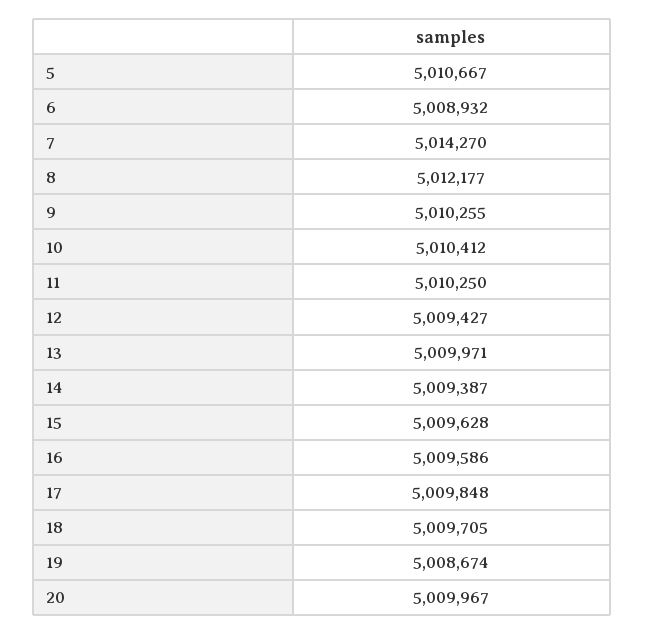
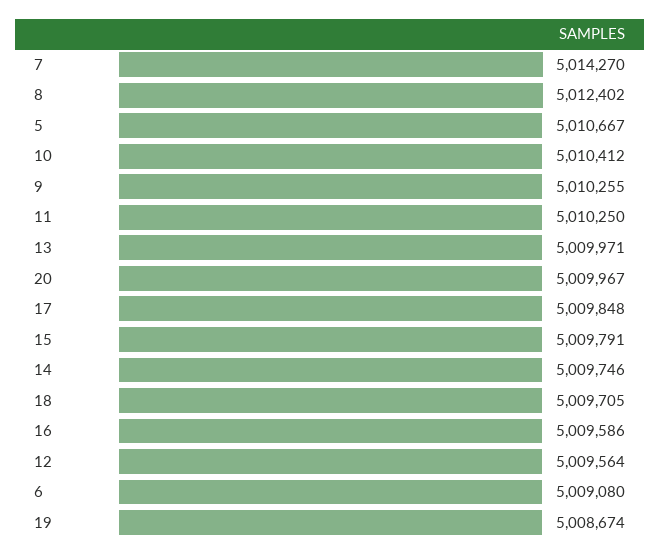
  {
    "5": 5010667,
-   "6": 5008932,
+   "6": 5009080,
    "7": 5014270,
-   "8": 5012177,
+   "8": 5012402,
    "9": 5010255,
    "10": 5010412,
    "11": 5010250,
-   "12": 5009427,
+   "12": 5009564,
    "13": 5009971,
-   "14": 5009387,
+   "14": 5009746,
-   "15": 5009628,
+   "15": 5009791,
    "16": 5009586,
    "17": 5009848,
    "18": 5009705,
    "19": 5008674,
    "20": 5009967
  }

